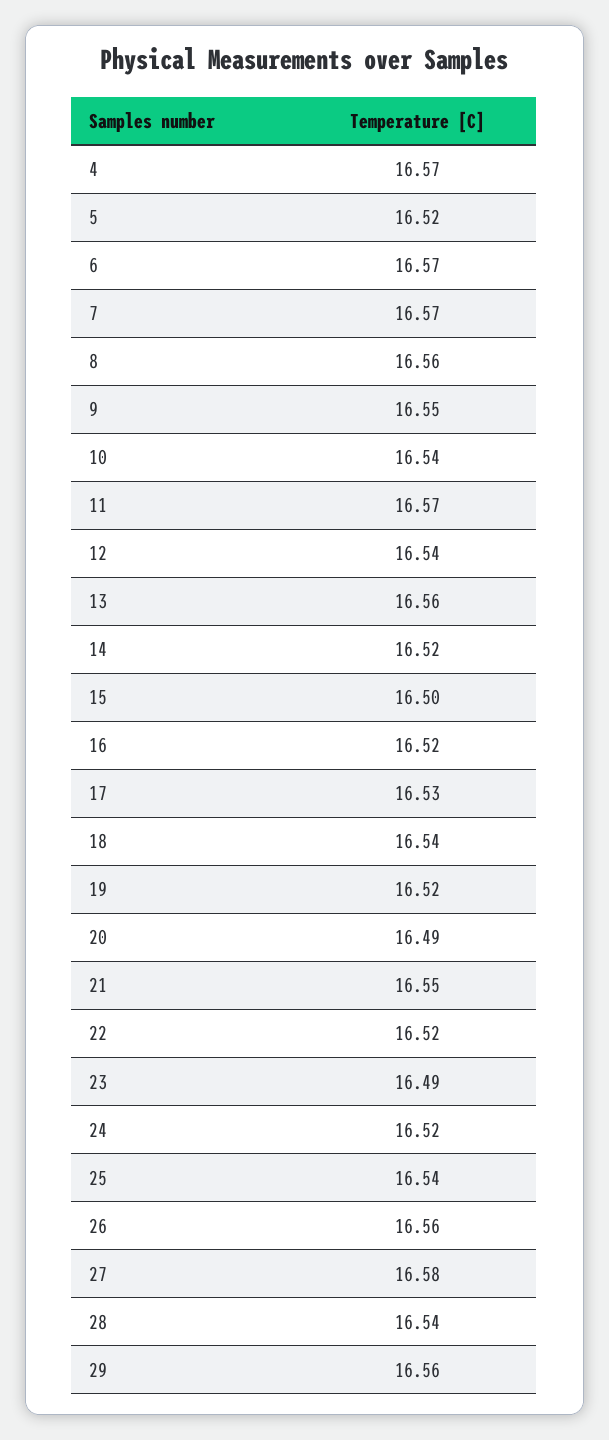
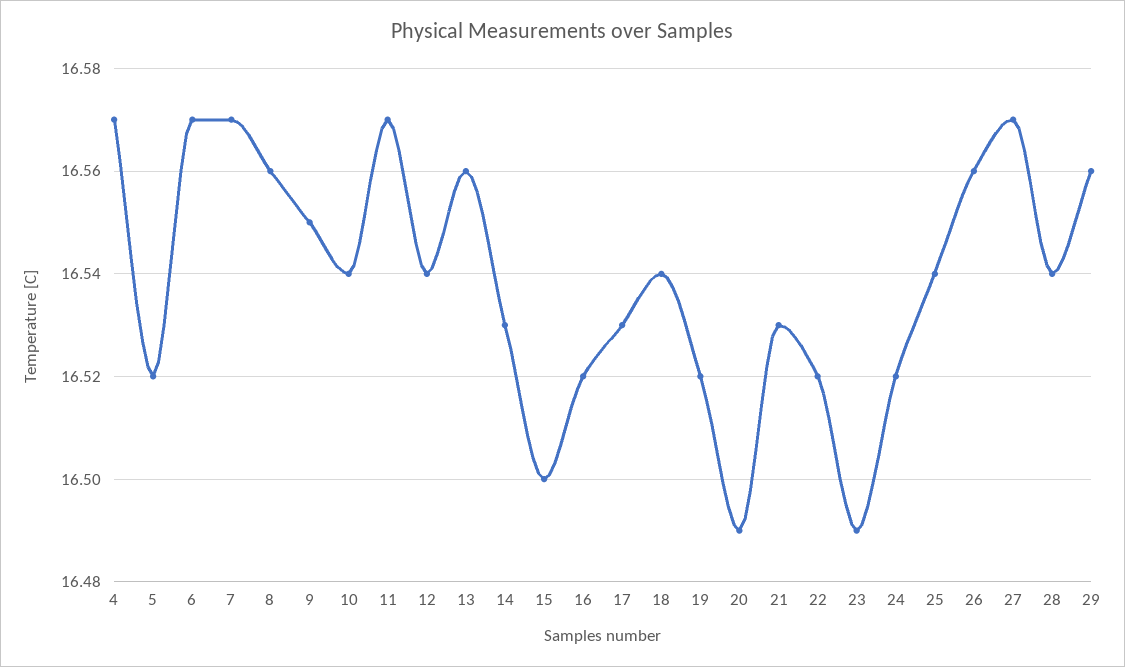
  {
    "4": 16.57,
    "5": 16.52,
    "6": 16.57,
    "7": 16.57,
    "8": 16.56,
    "9": 16.55,
    "10": 16.54,
    "11": 16.57,
    "12": 16.54,
    "13": 16.56,
-   "14": 16.52,
+   "14": 16.53,
    "15": 16.5,
    "16": 16.52,
    "17": 16.53,
    "18": 16.54,
    "19": 16.52,
    "20": 16.49,
-   "21": 16.55,
+   "21": 16.53,
    "22": 16.52,
    "23": 16.49,
    "24": 16.52,
    "25": 16.54,
    "26": 16.56,
-   "27": 16.58,
+   "27": 16.57,
    "28": 16.54,
    "29": 16.56
  }

